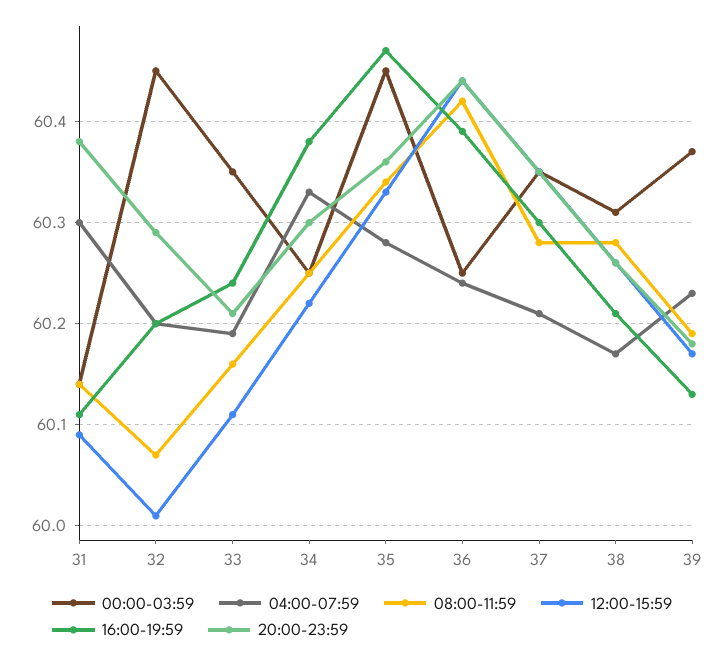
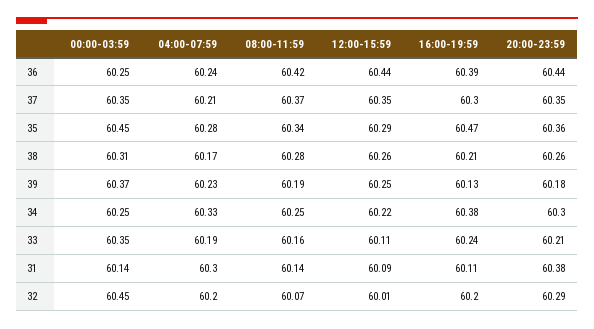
  {
    "00:00-03:59": {
      "31": 60.14,
      "32": 60.45,
      "33": 60.35,
      "34": 60.25,
      "35": 60.45,
      "36": 60.25,
      "37": 60.35,
      "38": 60.31,
      "39": 60.37
    },
    "04:00-07:59": {
      "31": 60.3,
      "32": 60.2,
      "33": 60.19,
      "34": 60.33,
      "35": 60.28,
      "36": 60.24,
      "37": 60.21,
      "38": 60.17,
      "39": 60.23
    },
    "08:00-11:59": {
      "31": 60.14,
      "32": 60.07,
      "33": 60.16,
      "34": 60.25,
      "35": 60.34,
      "36": 60.42,
-     "37": 60.28,
+     "37": 60.37,
      "38": 60.28,
      "39": 60.19
    },
    "12:00-15:59": {
      "31": 60.09,
      "32": 60.01,
      "33": 60.11,
      "34": 60.22,
-     "35": 60.33,
+     "35": 60.29,
      "36": 60.44,
      "37": 60.35,
      "38": 60.26,
-     "39": 60.17
+     "39": 60.25
    },
    "16:00-19:59": {
      "31": 60.11,
      "32": 60.2,
      "33": 60.24,
      "34": 60.38,
      "35": 60.47,
      "36": 60.39,
      "37": 60.3,
      "38": 60.21,
      "39": 60.13
    },
    "20:00-23:59": {
      "31": 60.38,
      "32": 60.29,
      "33": 60.21,
      "34": 60.3,
      "35": 60.36,
      "36": 60.44,
      "37": 60.35,
      "38": 60.26,
      "39": 60.18
    }
  }

